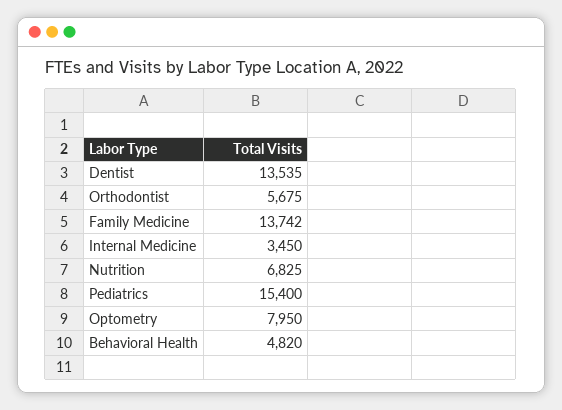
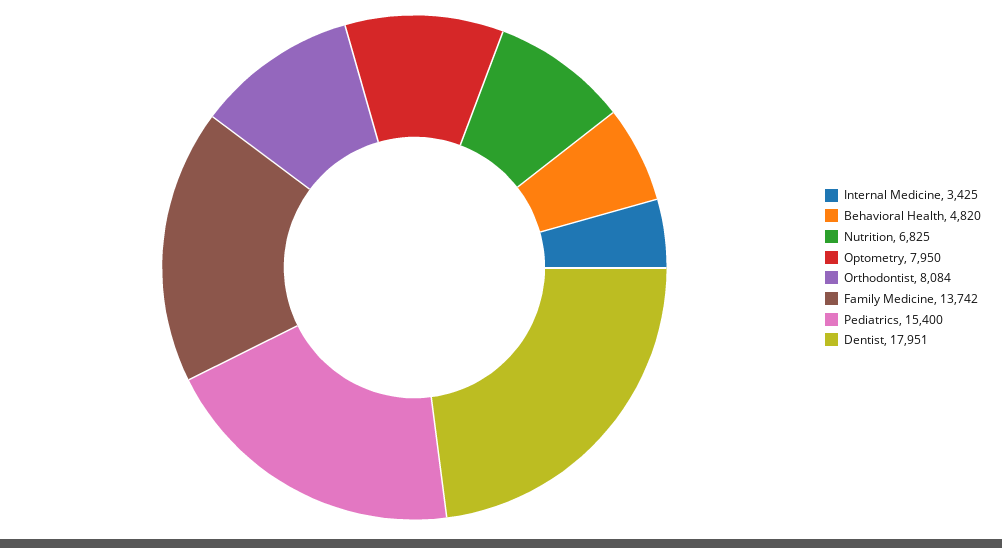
  {
-   "Dentist": 13535,
+   "Dentist": 17951,
-   "Orthodontist": 5675,
+   "Orthodontist": 8084,
    "Family Medicine": 13742,
-   "Internal Medicine": 3450,
+   "Internal Medicine": 3425,
    "Nutrition": 6825,
    "Pediatrics": 15400,
    "Optometry": 7950,
    "Behavioral Health": 4820
  }

